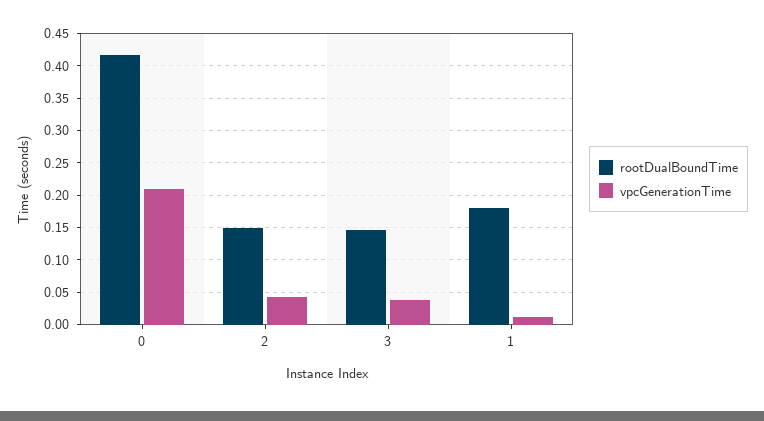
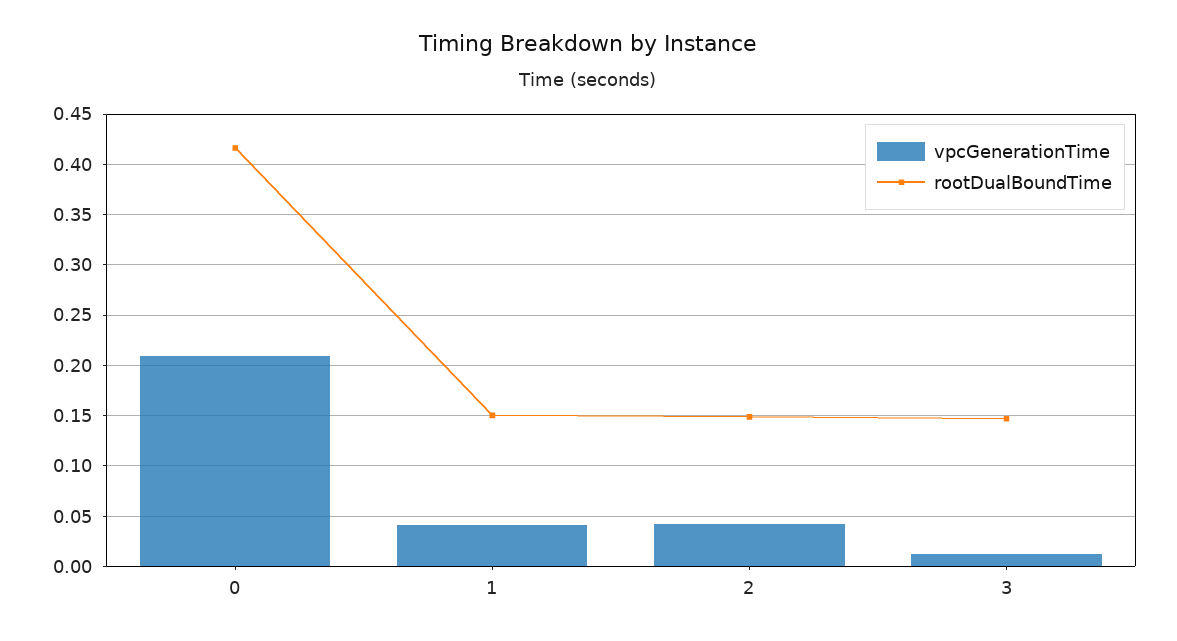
  {
    "rootDualBoundTime": {
      "0": 0.42,
      "2": 0.15,
      "3": 0.15,
-     "1": 0.18
+     "1": 0.15
    },
    "vpcGenerationTime": {
      "0": 0.21,
      "2": 0.04,
-     "3": 0.04,
+     "3": 0.01,
-     "1": 0.01
+     "1": 0.04
    }
  }

